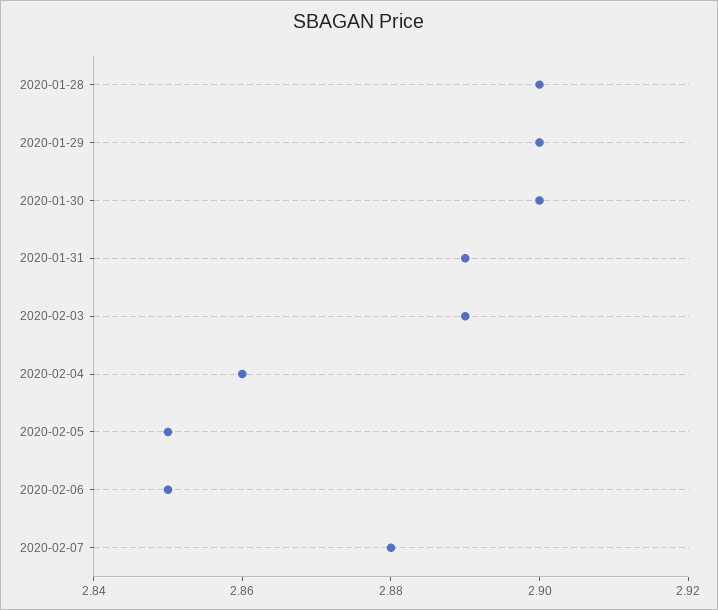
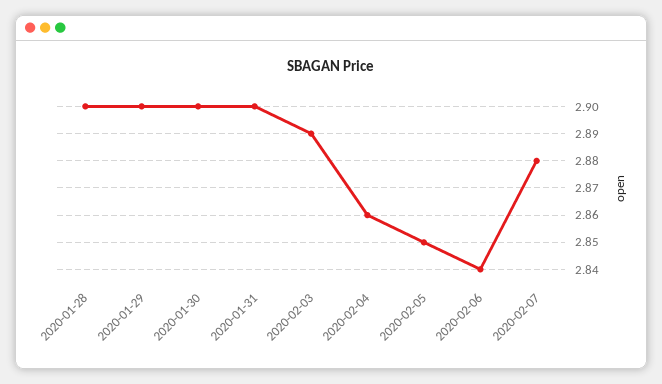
  {
    "2020-01-28": 2.9,
    "2020-01-29": 2.9,
    "2020-01-30": 2.9,
-   "2020-01-31": 2.89,
+   "2020-01-31": 2.9,
    "2020-02-03": 2.89,
    "2020-02-04": 2.86,
    "2020-02-05": 2.85,
-   "2020-02-06": 2.85,
+   "2020-02-06": 2.84,
    "2020-02-07": 2.88
  }

